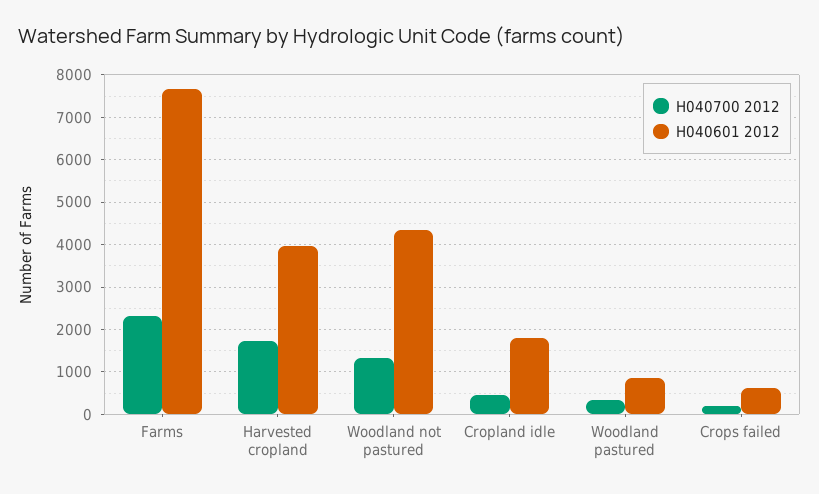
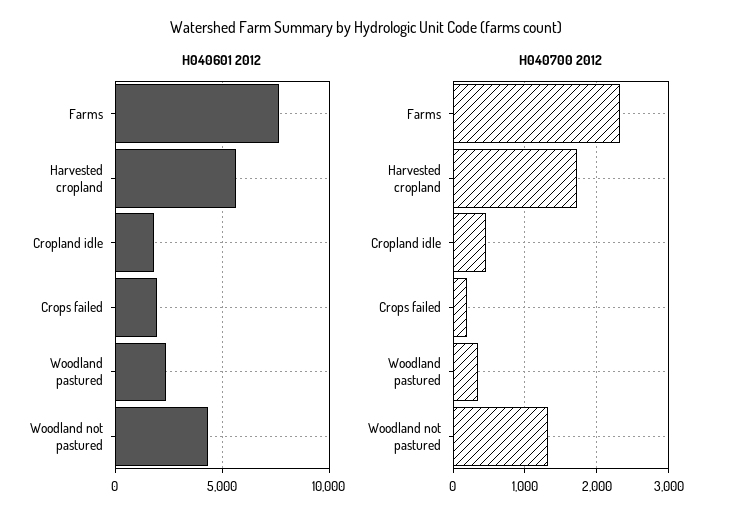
  {
    "H040700 2012": {
      "Farms": 2300,
      "Harvested cropland": 1700,
      "Woodland not pastured": 1300,
      "Cropland idle": 500,
      "Woodland pastured": 300,
      "Crops failed": 200
    },
    "H040601 2012": {
      "Farms": 7600,
-     "Harvested cropland": 4000,
+     "Harvested cropland": 5500,
      "Woodland not pastured": 4400,
      "Cropland idle": 1800,
-     "Woodland pastured": 800,
+     "Woodland pastured": 2500,
-     "Crops failed": 600
+     "Crops failed": 2000
    }
  }

